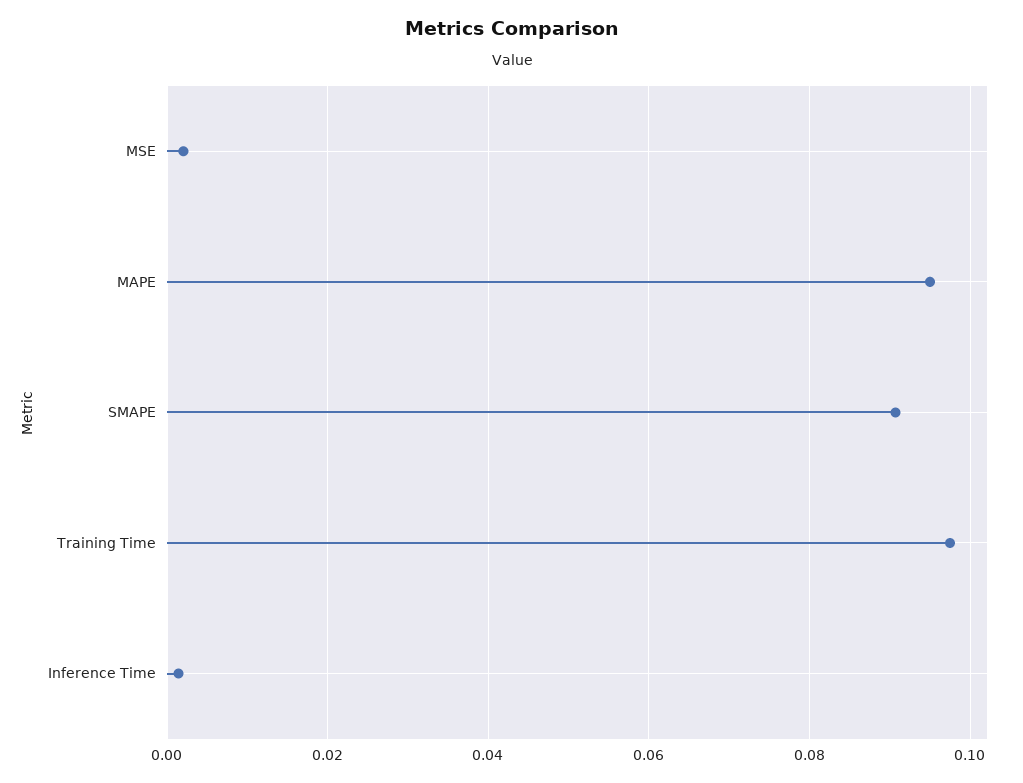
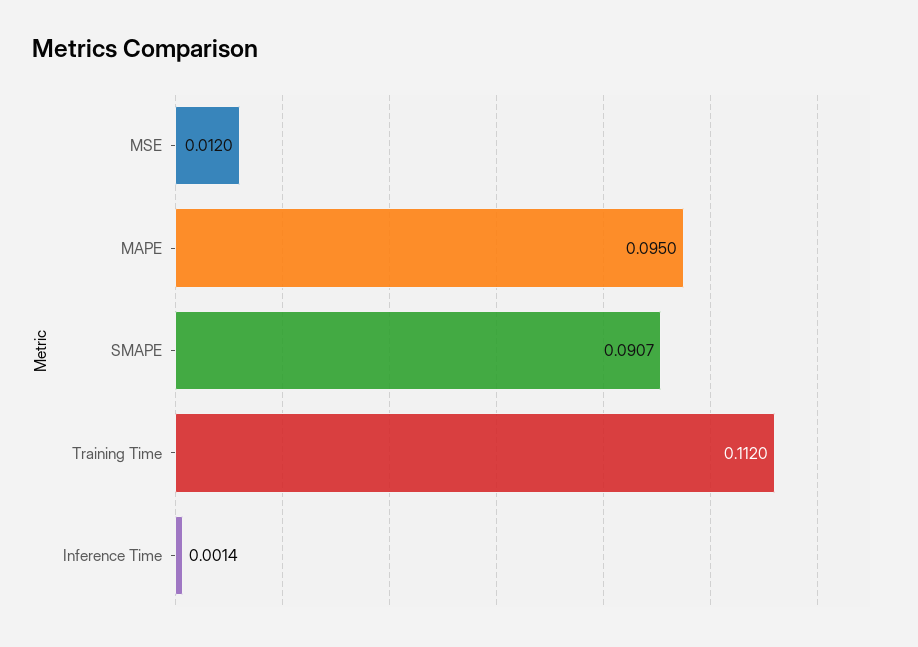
  {
-   "MSE": 0.002,
+   "MSE": 0.012,
    "MAPE": 0.095,
    "SMAPE": 0.0907,
-   "Training Time": 0.098,
+   "Training Time": 0.112,
    "Inference Time": 0.0014
  }

